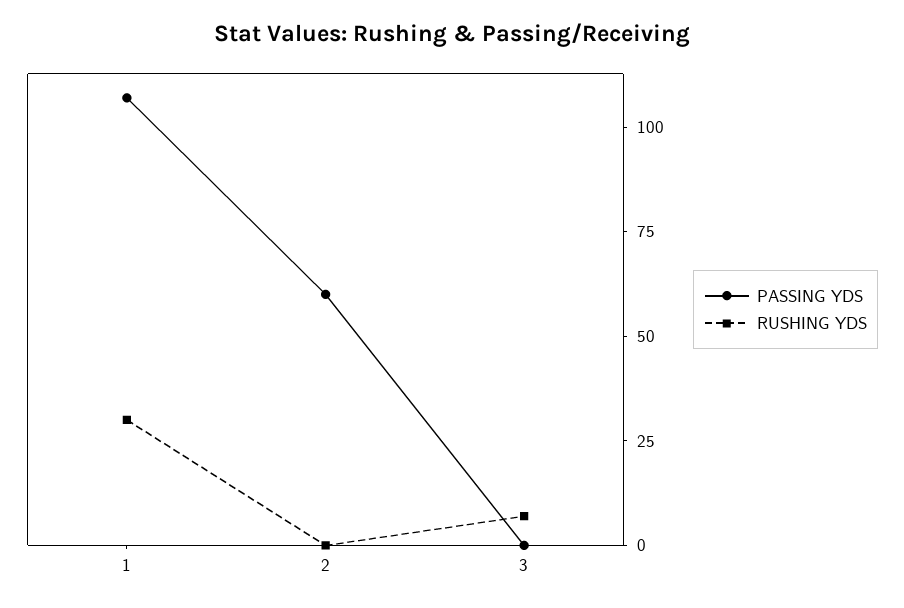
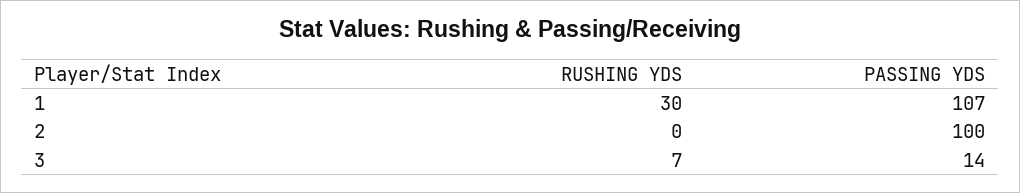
  {
    "PASSING YDS": {
      "1": 107,
-     "2": 60,
+     "2": 100,
-     "3": 0
+     "3": 14
    },
    "RUSHING YDS": {
      "1": 30,
      "2": 0,
      "3": 7
    }
  }

